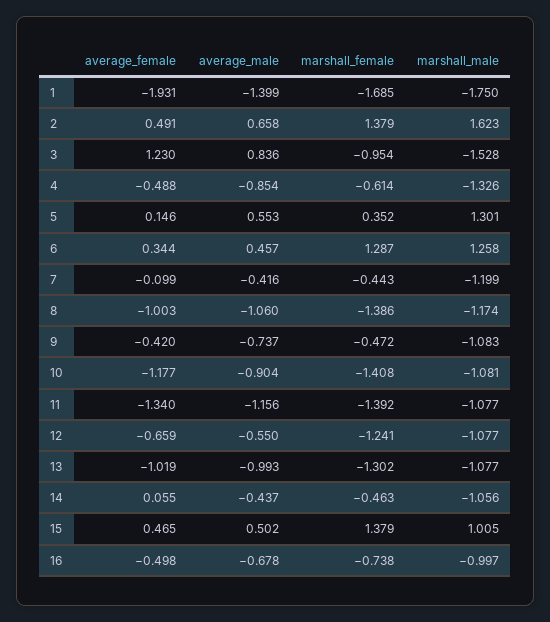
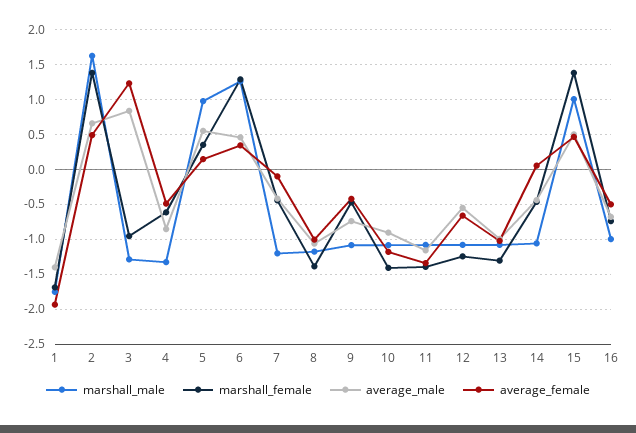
  {
    "average_female": {
      "1": -1.931,
      "2": 0.491,
      "3": 1.23,
      "4": -0.488,
      "5": 0.146,
      "6": 0.344,
      "7": -0.099,
      "8": -1.003,
      "9": -0.42,
      "10": -1.177,
      "11": -1.34,
      "12": -0.659,
      "13": -1.019,
      "14": 0.055,
      "15": 0.465,
      "16": -0.498
    },
    "average_male": {
      "1": -1.399,
      "2": 0.658,
      "3": 0.836,
      "4": -0.854,
      "5": 0.553,
      "6": 0.457,
      "7": -0.416,
      "8": -1.06,
      "9": -0.737,
      "10": -0.904,
      "11": -1.156,
      "12": -0.55,
      "13": -0.993,
      "14": -0.437,
      "15": 0.502,
      "16": -0.678
    },
    "marshall_female": {
      "1": -1.685,
      "2": 1.379,
      "3": -0.954,
      "4": -0.614,
      "5": 0.352,
      "6": 1.287,
      "7": -0.443,
      "8": -1.386,
      "9": -0.472,
      "10": -1.408,
      "11": -1.392,
      "12": -1.241,
      "13": -1.302,
      "14": -0.463,
      "15": 1.379,
      "16": -0.738
    },
    "marshall_male": {
      "1": -1.75,
      "2": 1.623,
-     "3": -1.528,
+     "3": -1.3,
      "4": -1.326,
-     "5": 1.301,
+     "5": 1,
      "6": 1.258,
      "7": -1.199,
      "8": -1.174,
      "9": -1.083,
      "10": -1.081,
      "11": -1.077,
      "12": -1.077,
      "13": -1.077,
      "14": -1.056,
      "15": 1.005,
      "16": -0.997
    }
  }

